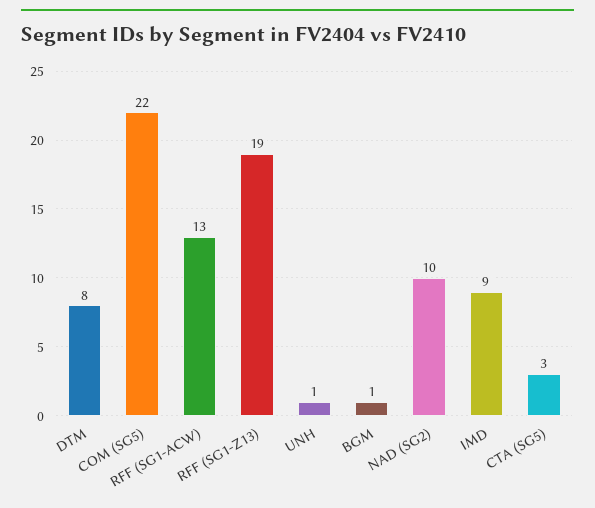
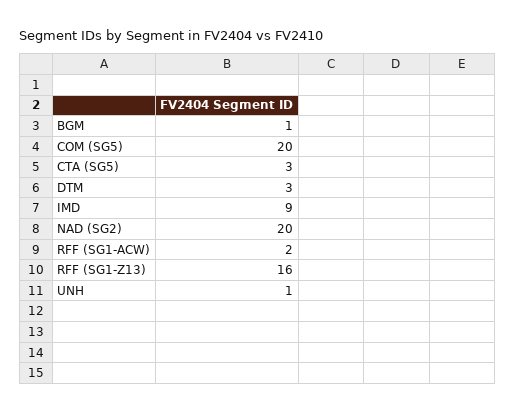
  {
-   "DTM": 8,
+   "DTM": 3,
-   "COM (SG5)": 22,
+   "COM (SG5)": 20,
-   "RFF (SG1-ACW)": 13,
+   "RFF (SG1-ACW)": 2,
-   "RFF (SG1-Z13)": 19,
+   "RFF (SG1-Z13)": 16,
    "UNH": 1,
    "BGM": 1,
-   "NAD (SG2)": 10,
+   "NAD (SG2)": 20,
    "IMD": 9,
    "CTA (SG5)": 3
  }

